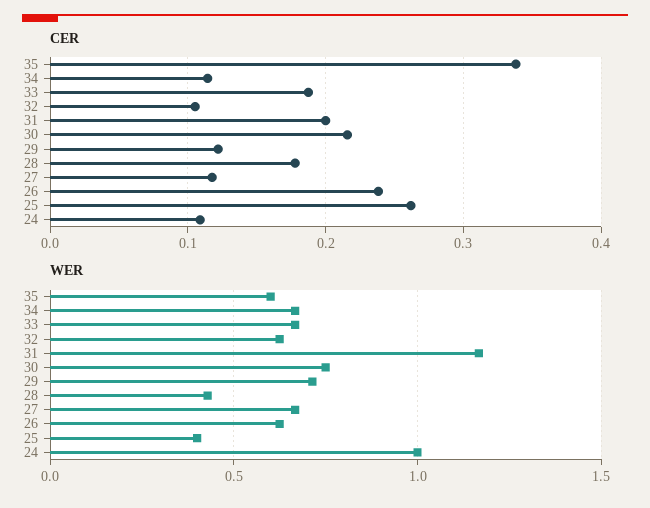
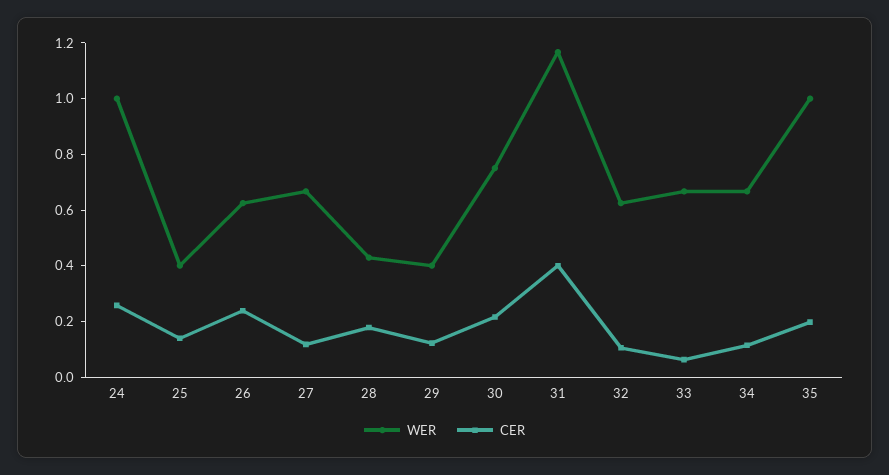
  {
    "CER": {
-     "35": 0.34,
+     "35": 0.2,
      "34": 0.11,
-     "33": 0.19,
+     "33": 0.05,
      "32": 0.11,
-     "31": 0.2,
+     "31": 0.4,
      "30": 0.22,
      "29": 0.12,
      "28": 0.18,
      "27": 0.12,
      "26": 0.24,
-     "25": 0.26,
+     "25": 0.15,
-     "24": 0.11
+     "24": 0.25
    },
    "WER": {
-     "35": 0.6,
+     "35": 1,
      "34": 0.65,
      "33": 0.65,
      "32": 0.65,
      "31": 1.15,
      "30": 0.75,
-     "29": 0.7,
+     "29": 0.4,
      "28": 0.45,
      "27": 0.65,
      "26": 0.65,
      "25": 0.4,
      "24": 1
    }
  }

